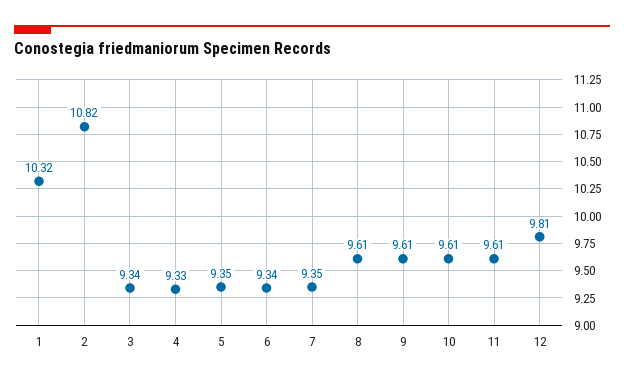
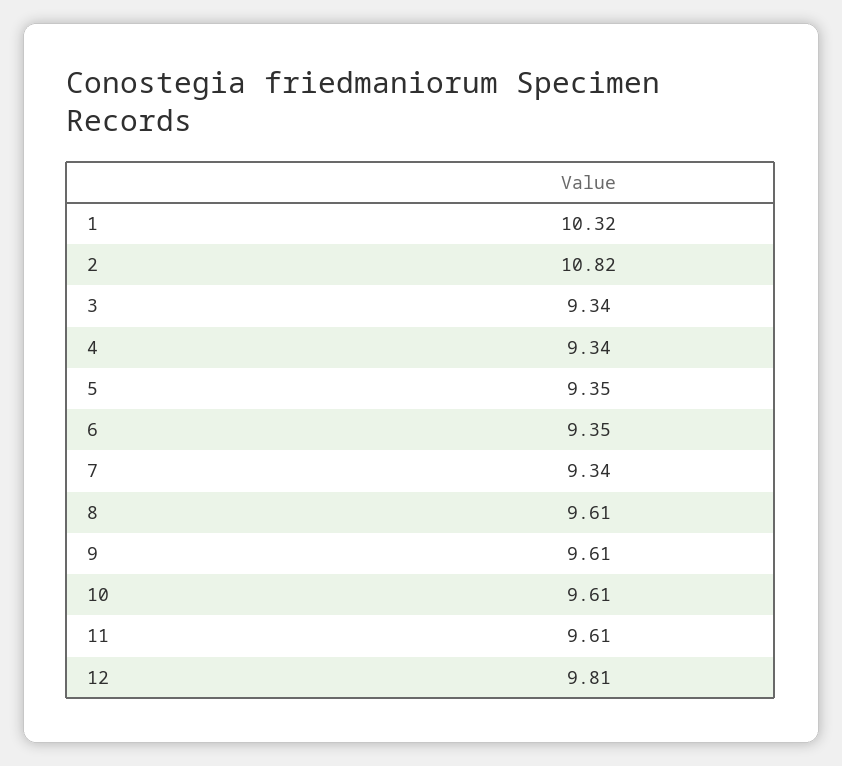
  {
    "1": 10.32,
    "2": 10.82,
    "3": 9.34,
-   "4": 9.33,
+   "4": 9.34,
    "5": 9.35,
-   "6": 9.34,
+   "6": 9.35,
-   "7": 9.35,
+   "7": 9.34,
    "8": 9.61,
    "9": 9.61,
    "10": 9.61,
    "11": 9.61,
    "12": 9.81
  }

